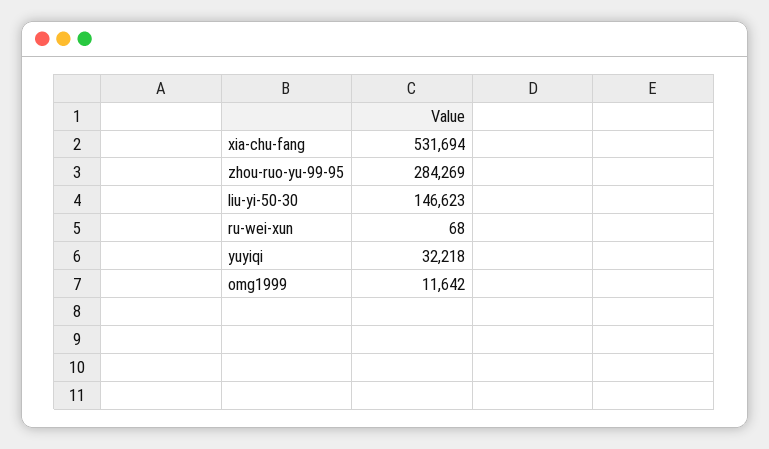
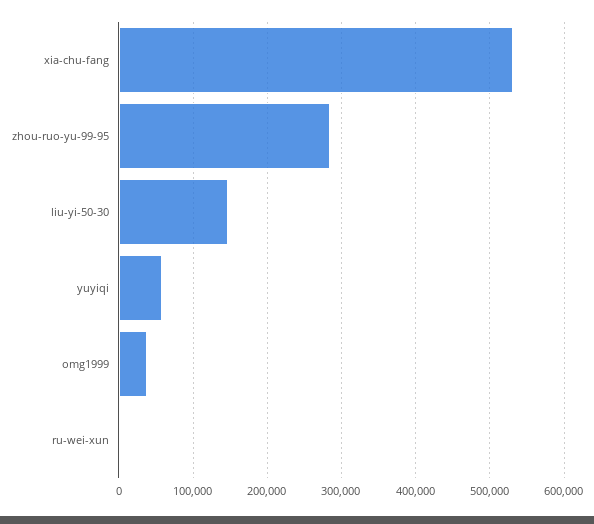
  {
    "xia-chu-fang": 531694,
    "zhou-ruo-yu-99-95": 284269,
    "liu-yi-50-30": 146623,
    "ru-wei-xun": 68,
-   "yuyiqi": 32218,
+   "yuyiqi": 60000,
-   "omg1999": 11642
+   "omg1999": 40000
  }

